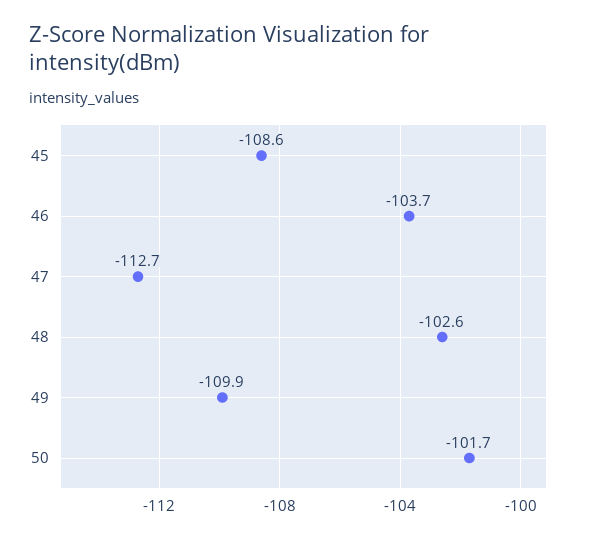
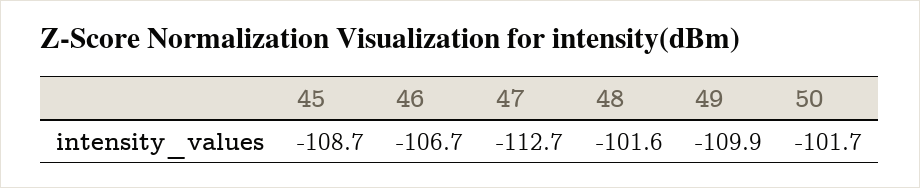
  {
-   "45": -108.6,
+   "45": -108.7,
-   "46": -103.7,
+   "46": -106.7,
    "47": -112.7,
-   "48": -102.6,
+   "48": -101.6,
    "49": -109.9,
    "50": -101.7
  }

